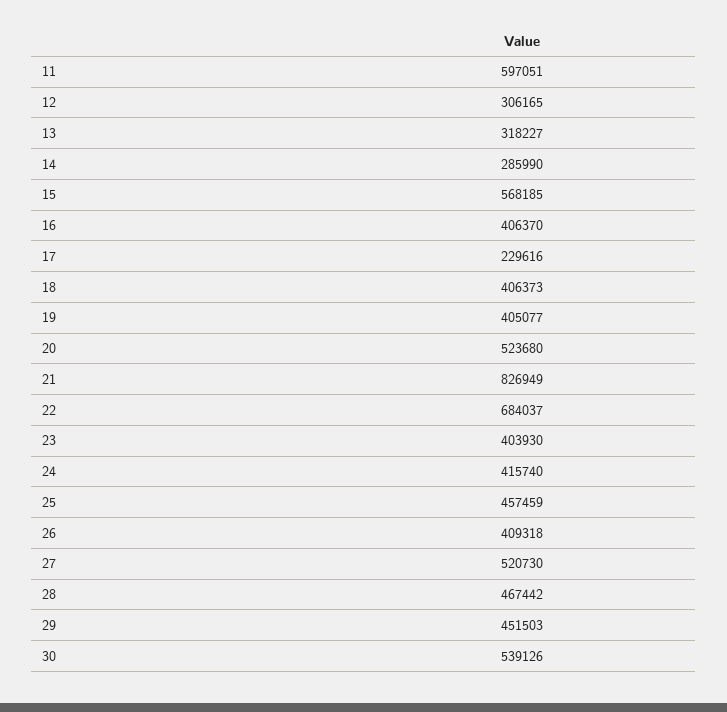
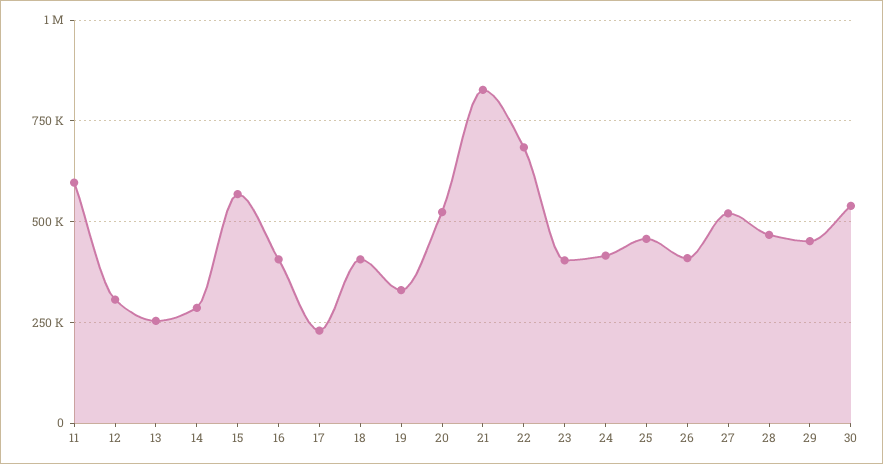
  {
    "11": 597051,
    "12": 306165,
-   "13": 318227,
+   "13": 250000,
    "14": 285990,
    "15": 568185,
    "16": 406370,
    "17": 229616,
    "18": 406373,
-   "19": 405077,
+   "19": 325000,
    "20": 523680,
    "21": 826949,
    "22": 684037,
    "23": 403930,
    "24": 415740,
    "25": 457459,
    "26": 409318,
    "27": 520730,
    "28": 467442,
    "29": 451503,
    "30": 539126
  }

